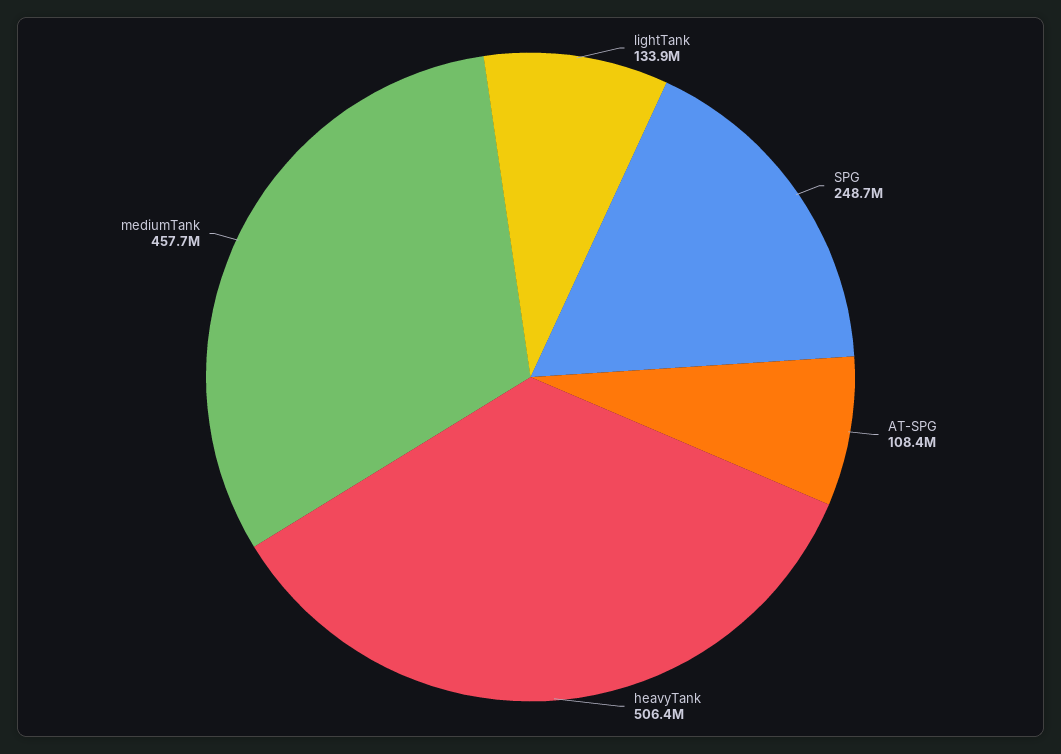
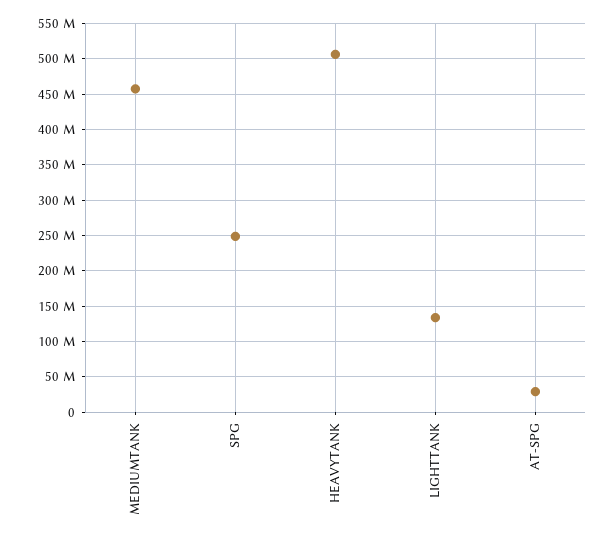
  {
    "lightTank": 133900000,
    "SPG": 248700000,
-   "AT-SPG": 108400000,
+   "AT-SPG": 30000000,
    "heavyTank": 506400000,
    "mediumTank": 457700000
  }

